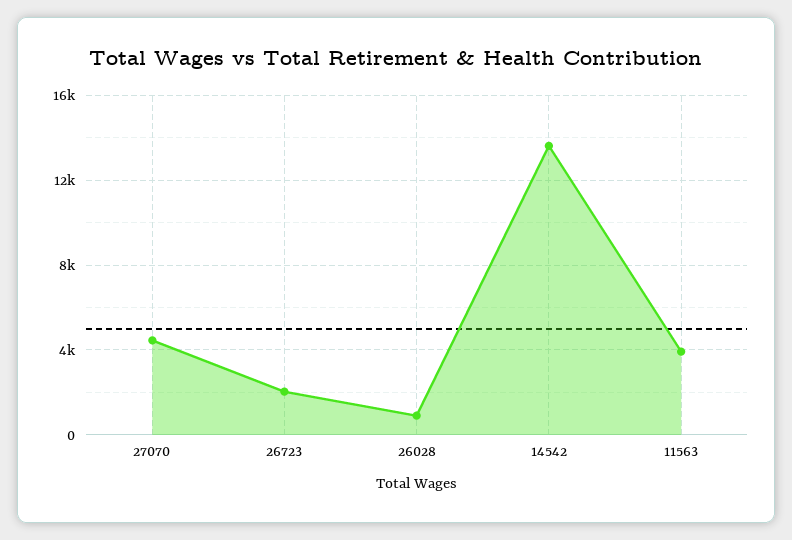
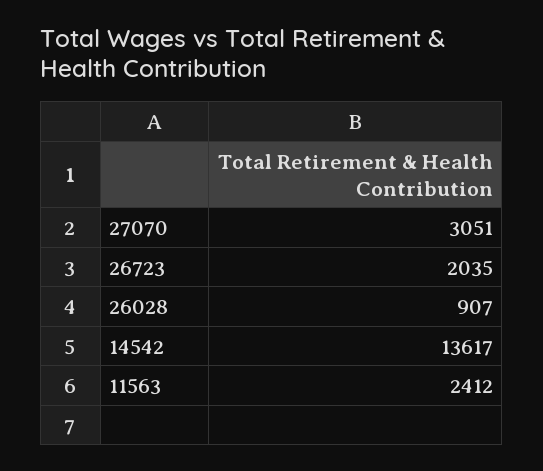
  {
-   "27070": 4500,
+   "27070": 3051,
    "26723": 2035,
    "26028": 907,
    "14542": 13617,
-   "11563": 4000
+   "11563": 2412
  }

